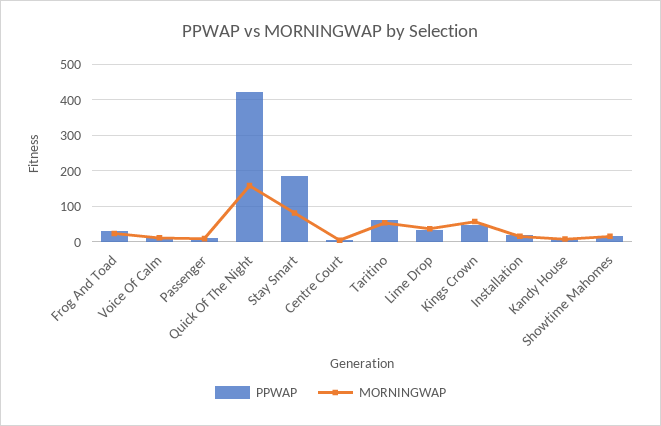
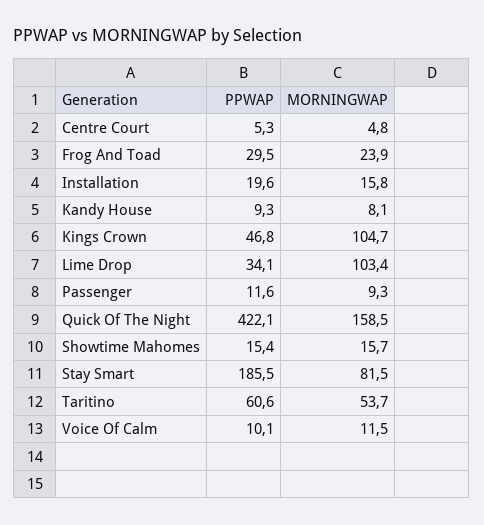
  {
    "PPWAP": {
      "Frog And Toad": 29.5,
      "Voice Of Calm": 10.1,
      "Passenger": 11.6,
      "Quick Of The Night": 422.1,
      "Stay Smart": 185.5,
      "Centre Court": 5.3,
      "Taritino": 60.6,
      "Lime Drop": 34.1,
      "Kings Crown": 46.8,
      "Installation": 19.6,
      "Kandy House": 9.3,
      "Showtime Mahomes": 15.4
    },
    "MORNINGWAP": {
      "Frog And Toad": 23.9,
      "Voice Of Calm": 11.5,
      "Passenger": 9.3,
      "Quick Of The Night": 158.5,
      "Stay Smart": 81.5,
      "Centre Court": 4.8,
      "Taritino": 53.7,
-     "Lime Drop": 40,
+     "Lime Drop": 103.4,
-     "Kings Crown": 60,
+     "Kings Crown": 104.7,
      "Installation": 15.8,
      "Kandy House": 8.1,
      "Showtime Mahomes": 15.7
    }
  }

